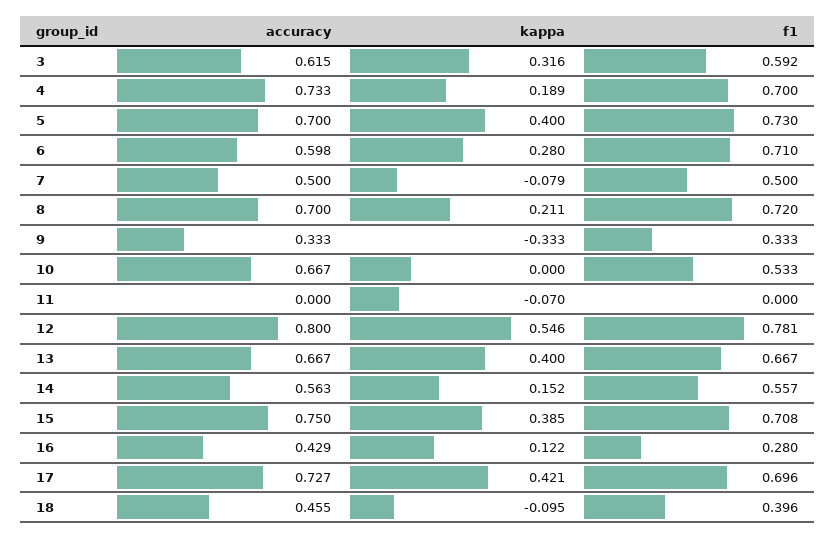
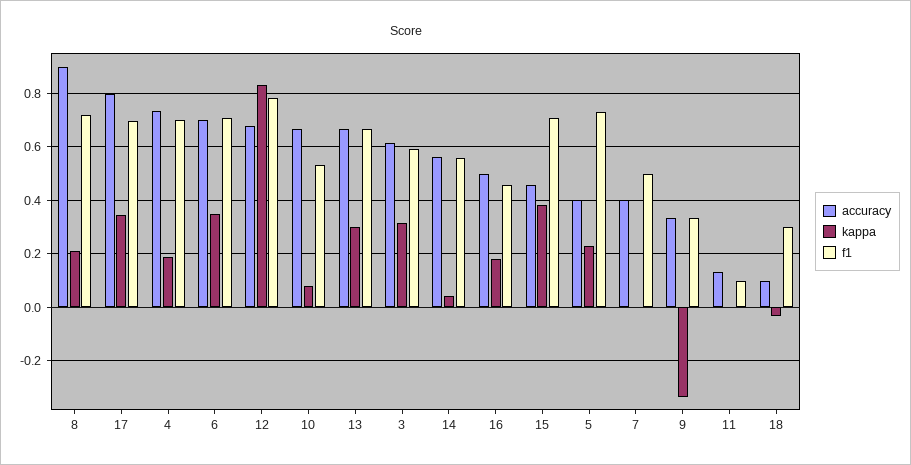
  {
    "accuracy": {
      "3": 0.615,
      "4": 0.733,
-     "5": 0.7,
+     "5": 0.4,
-     "6": 0.598,
+     "6": 0.7,
-     "7": 0.5,
+     "7": 0.4,
-     "8": 0.7,
+     "8": 0.9,
      "9": 0.333,
      "10": 0.667,
-     "11": 0,
+     "11": 0.125,
-     "12": 0.8,
+     "12": 0.675,
      "13": 0.667,
      "14": 0.563,
-     "15": 0.75,
+     "15": 0.45,
-     "16": 0.429,
+     "16": 0.5,
-     "17": 0.727,
+     "17": 0.8,
-     "18": 0.455
+     "18": 0.1
    },
    "kappa": {
      "3": 0.316,
      "4": 0.189,
-     "5": 0.4,
+     "5": 0.225,
-     "6": 0.28,
+     "6": 0.35,
-     "7": -0.079,
+     "7": 0,
      "8": 0.211,
      "9": -0.333,
-     "10": 0,
+     "10": 0.075,
-     "11": -0.07,
+     "11": 0,
-     "12": 0.546,
+     "12": 0.825,
-     "13": 0.4,
+     "13": 0.3,
-     "14": 0.152,
+     "14": 0.05,
      "15": 0.385,
-     "16": 0.122,
+     "16": 0.175,
-     "17": 0.421,
+     "17": 0.35,
-     "18": -0.095
+     "18": -0.025
    },
    "f1": {
      "3": 0.592,
      "4": 0.7,
      "5": 0.73,
      "6": 0.71,
      "7": 0.5,
      "8": 0.72,
      "9": 0.333,
      "10": 0.533,
-     "11": 0,
+     "11": 0.1,
      "12": 0.781,
      "13": 0.667,
      "14": 0.557,
      "15": 0.708,
-     "16": 0.28,
+     "16": 0.45,
      "17": 0.696,
-     "18": 0.396
+     "18": 0.3
    }
  }

